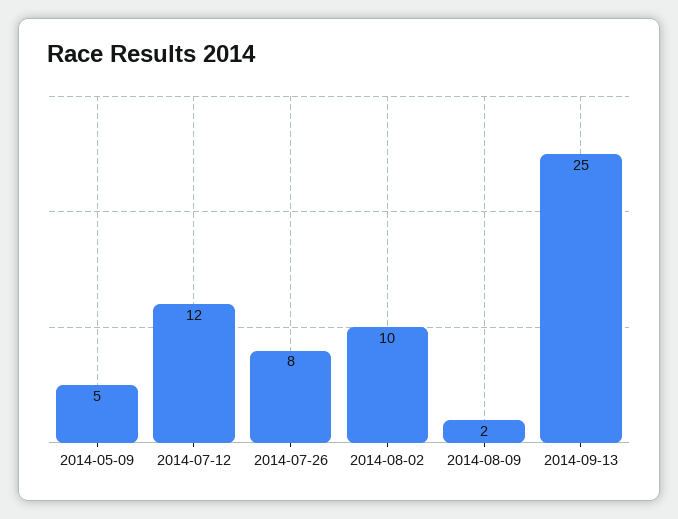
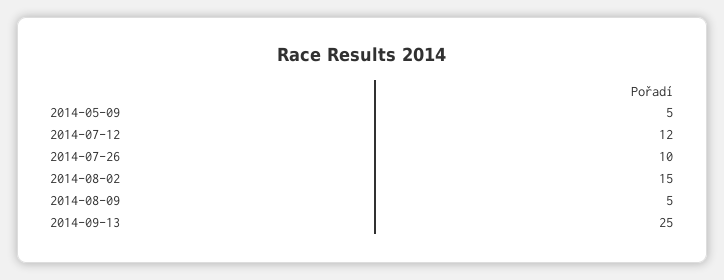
  {
    "2014-05-09": 5,
    "2014-07-12": 12,
-   "2014-07-26": 8,
+   "2014-07-26": 10,
-   "2014-08-02": 10,
+   "2014-08-02": 15,
-   "2014-08-09": 2,
+   "2014-08-09": 5,
    "2014-09-13": 25
  }

